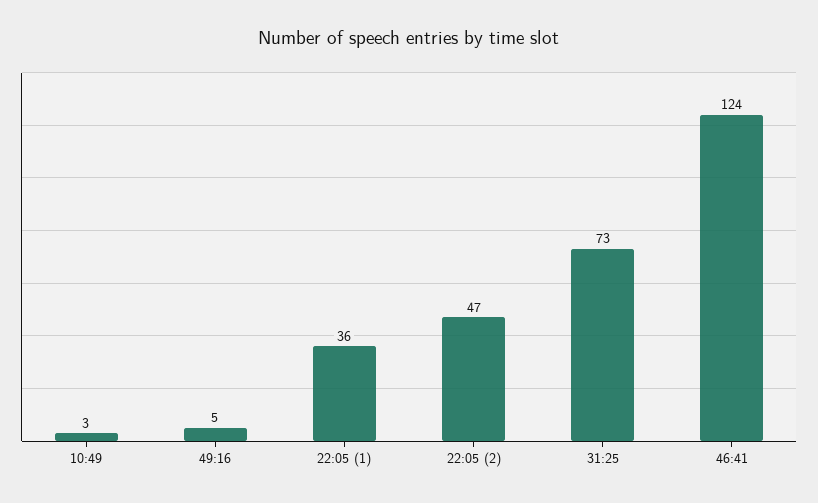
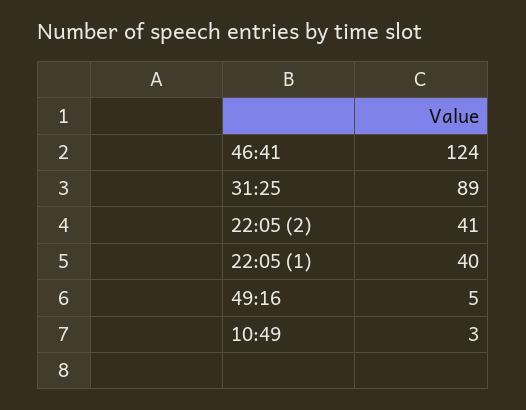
  {
    "10:49": 3,
    "49:16": 5,
-   "22:05 (1)": 36,
+   "22:05 (1)": 40,
-   "22:05 (2)": 47,
+   "22:05 (2)": 41,
-   "31:25": 73,
+   "31:25": 89,
    "46:41": 124
  }

